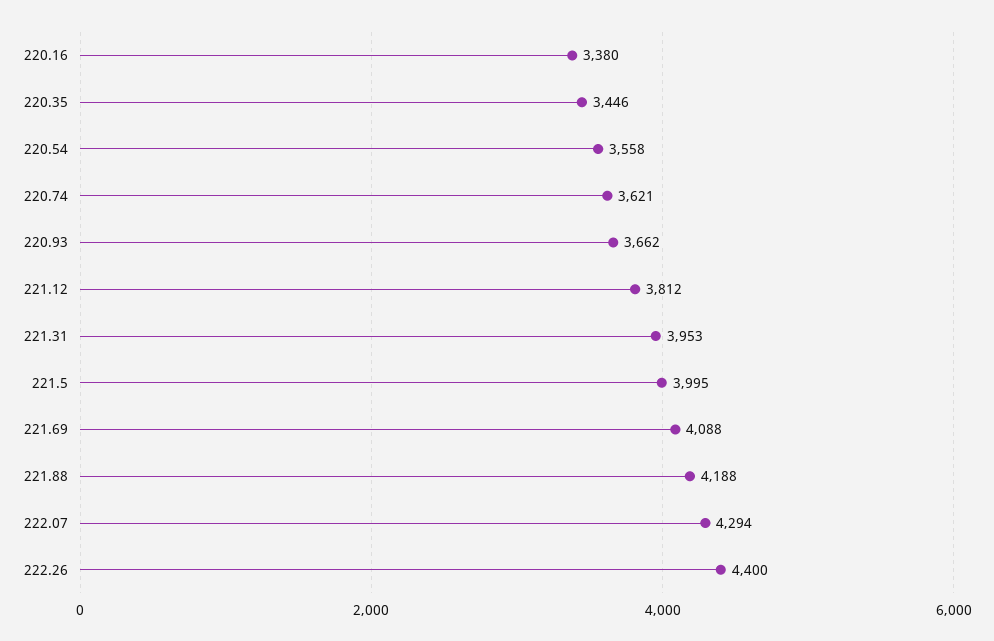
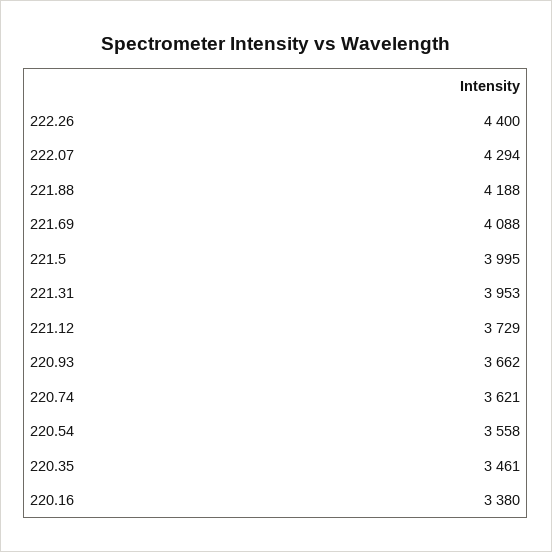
  {
    "220.16": 3380,
-   "220.35": 3446,
+   "220.35": 3461,
    "220.54": 3558,
    "220.74": 3621,
    "220.93": 3662,
-   "221.12": 3812,
+   "221.12": 3729,
    "221.31": 3953,
    "221.5": 3995,
    "221.69": 4088,
    "221.88": 4188,
    "222.07": 4294,
    "222.26": 4400
  }

